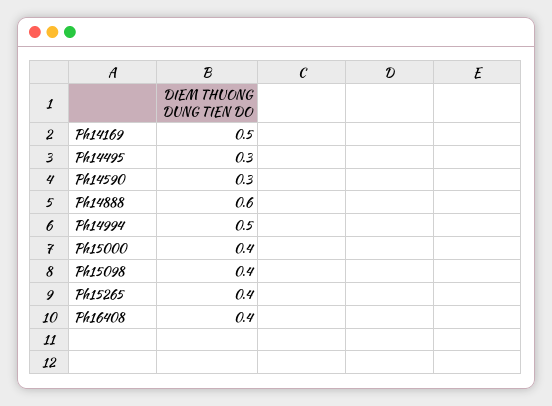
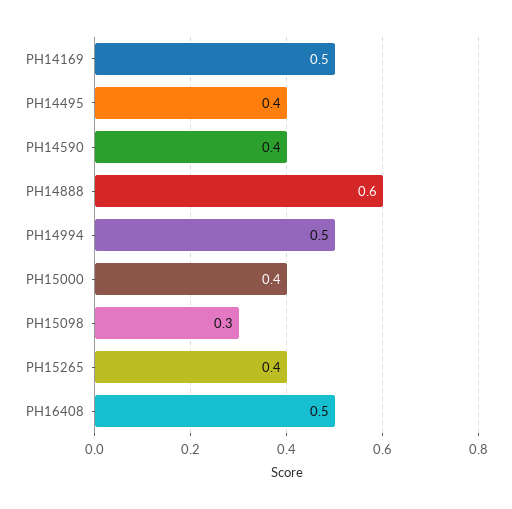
  {
    "Ph14169": 0.5,
-   "Ph14495": 0.3,
+   "Ph14495": 0.4,
-   "Ph14590": 0.3,
+   "Ph14590": 0.4,
    "Ph14888": 0.6,
    "Ph14994": 0.5,
    "Ph15000": 0.4,
-   "Ph15098": 0.4,
+   "Ph15098": 0.3,
    "Ph15265": 0.4,
-   "Ph16408": 0.4
+   "Ph16408": 0.5
  }

